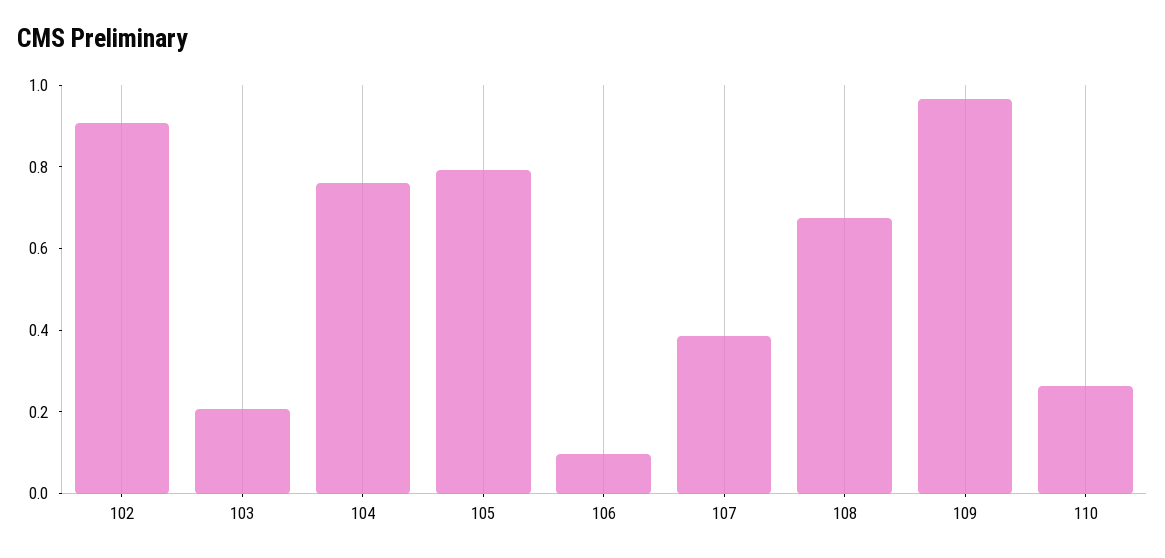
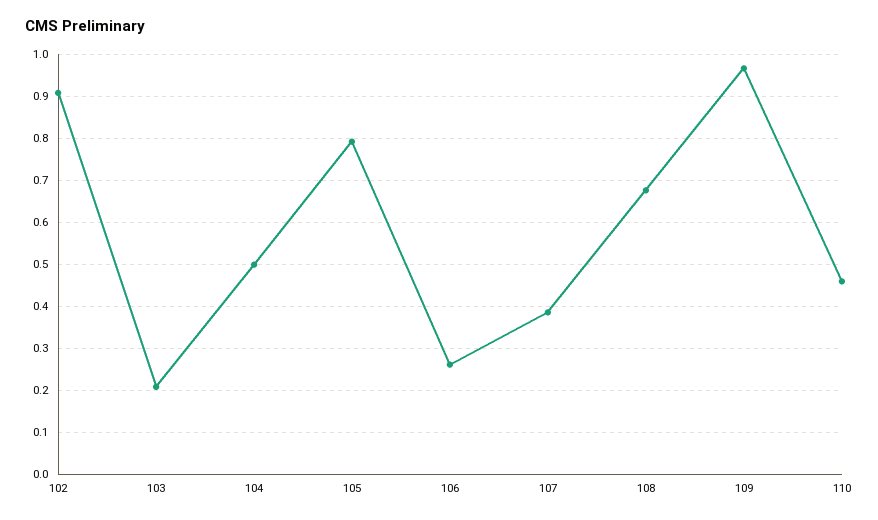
  {
    "102": 0.9,
    "103": 0.2,
-   "104": 0.75,
+   "104": 0.5,
    "105": 0.8,
-   "106": 0.1,
+   "106": 0.26,
    "107": 0.38,
    "108": 0.68,
    "109": 0.96,
-   "110": 0.25
+   "110": 0.46
  }

